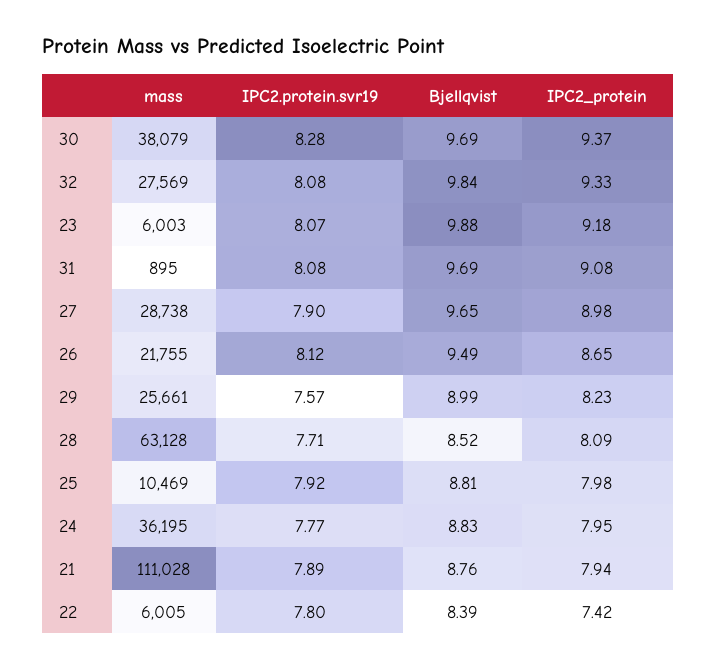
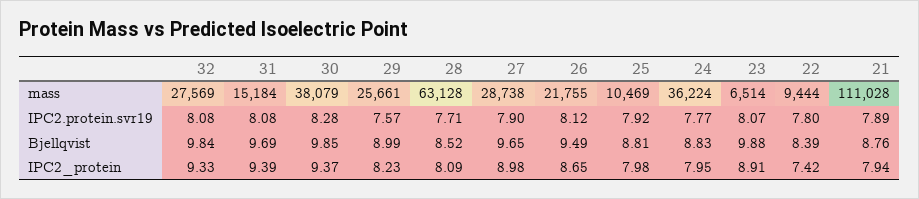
  {
    "mass": {
      "30": 38079,
      "32": 27569,
-     "23": 6003,
+     "23": 6514,
-     "31": 895,
+     "31": 15184,
      "27": 28738,
      "26": 21755,
      "29": 25661,
      "28": 63128,
      "25": 10469,
-     "24": 36195,
+     "24": 36224,
      "21": 111028,
-     "22": 6005
+     "22": 9444
    },
    "IPC2.protein.svr19": {
      "30": 8.28,
      "32": 8.08,
      "23": 8.07,
      "31": 8.08,
      "27": 7.9,
      "26": 8.12,
      "29": 7.57,
      "28": 7.71,
      "25": 7.92,
      "24": 7.77,
      "21": 7.89,
      "22": 7.8
    },
    "Bjellqvist": {
-     "30": 9.69,
+     "30": 9.85,
      "32": 9.84,
      "23": 9.88,
      "31": 9.69,
      "27": 9.65,
      "26": 9.49,
      "29": 8.99,
      "28": 8.52,
      "25": 8.81,
      "24": 8.83,
      "21": 8.76,
      "22": 8.39
    },
    "IPC2_protein": {
      "30": 9.37,
      "32": 9.33,
-     "23": 9.18,
+     "23": 8.91,
-     "31": 9.08,
+     "31": 9.39,
      "27": 8.98,
      "26": 8.65,
      "29": 8.23,
      "28": 8.09,
      "25": 7.98,
      "24": 7.95,
      "21": 7.94,
      "22": 7.42
    }
  }

